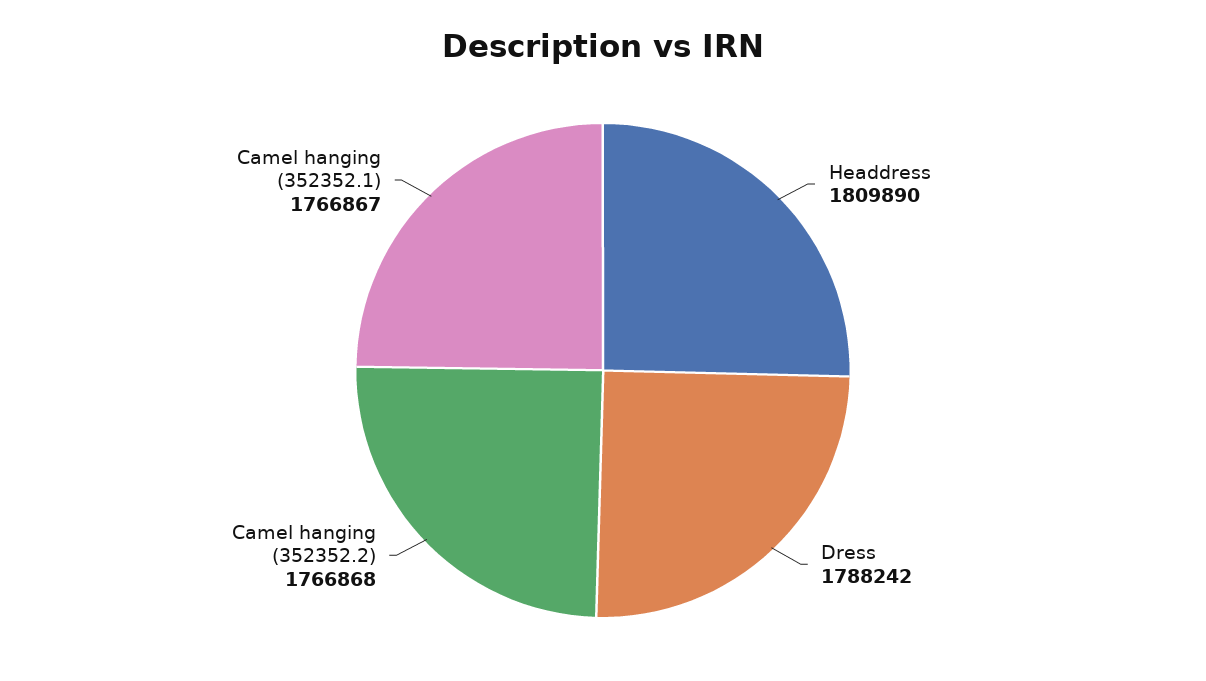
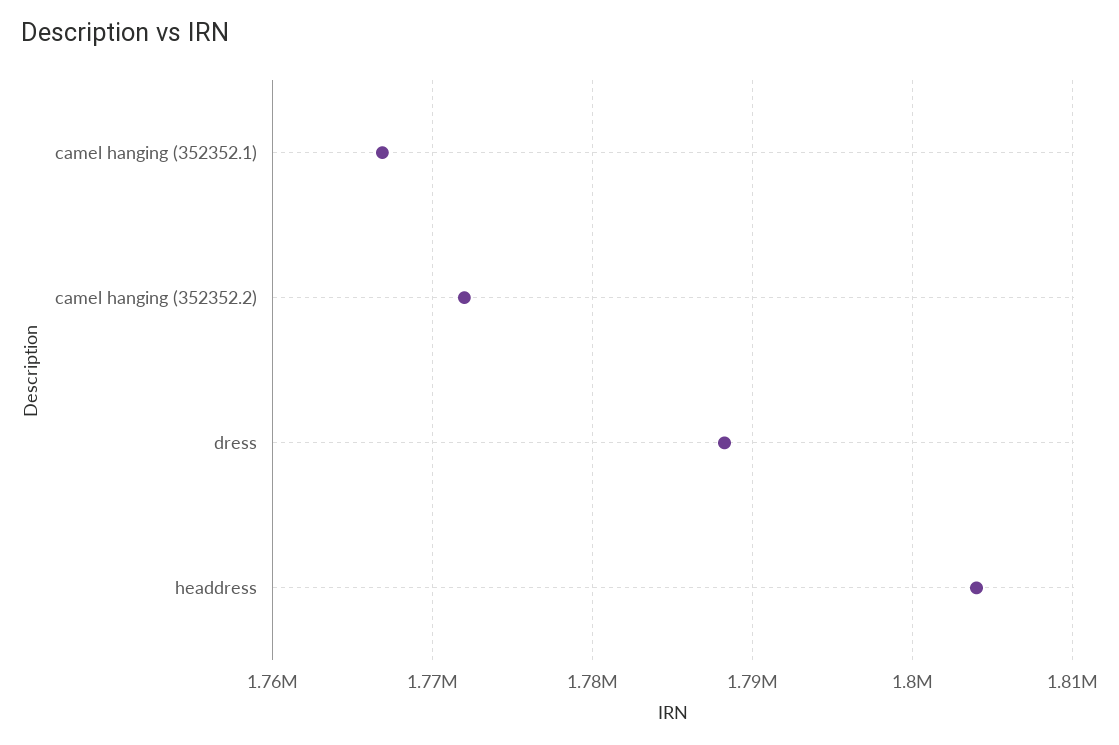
  {
-   "Headdress": 1809890,
+   "Headdress": 1804000,
    "Dress": 1788242,
-   "Camel hanging (352352.2)": 1766868,
+   "Camel hanging (352352.2)": 1772000,
    "Camel hanging (352352.1)": 1766867
  }

